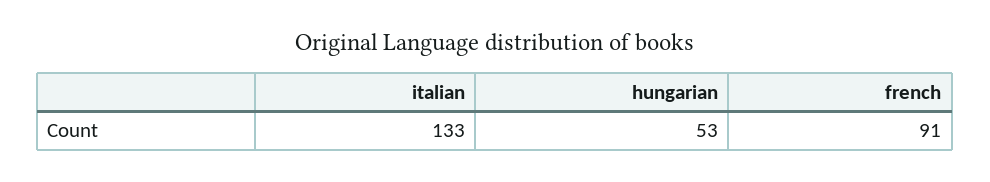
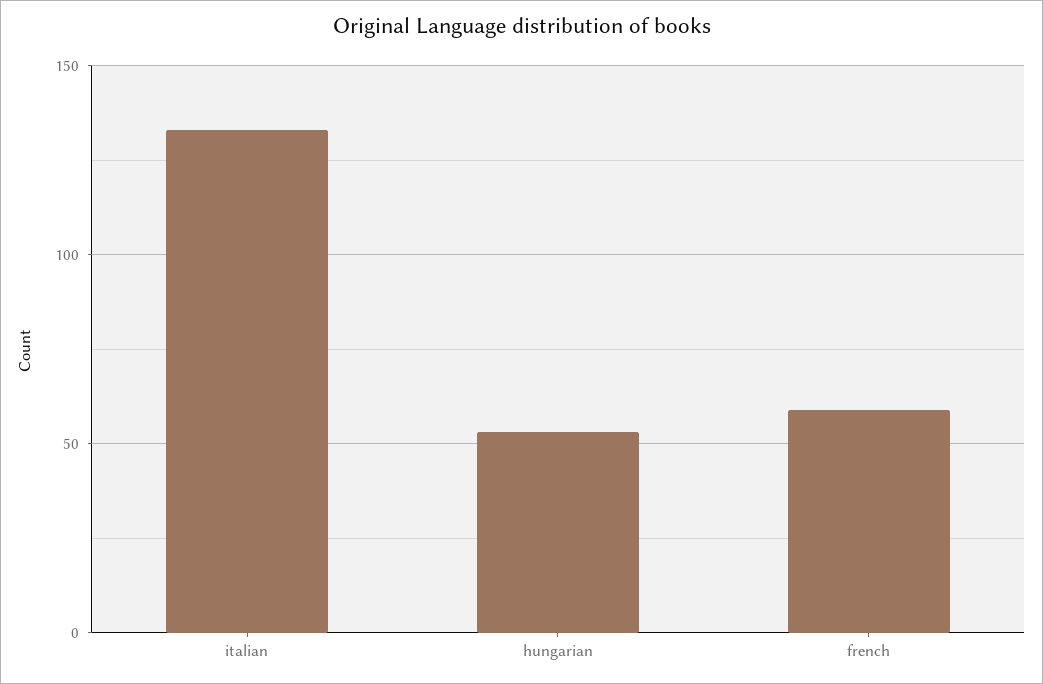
  {
    "italian": 133,
    "hungarian": 53,
-   "french": 91
+   "french": 60
  }

